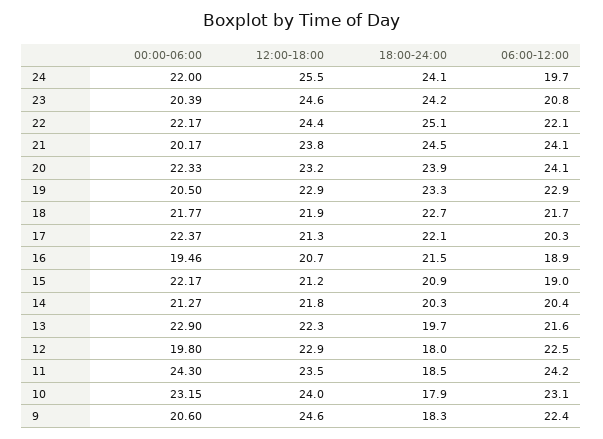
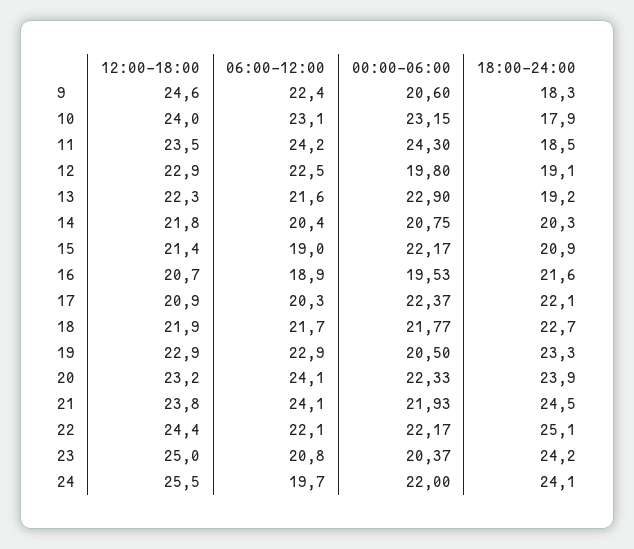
  {
    "00:00-06:00": {
      "24": 22,
-     "23": 20.39,
+     "23": 20.37,
      "22": 22.17,
-     "21": 20.17,
+     "21": 21.93,
      "20": 22.33,
      "19": 20.5,
      "18": 21.77,
      "17": 22.37,
-     "16": 19.46,
+     "16": 19.53,
      "15": 22.17,
-     "14": 21.27,
+     "14": 20.75,
      "13": 22.9,
      "12": 19.8,
      "11": 24.3,
      "10": 23.15,
      "9": 20.6
    },
    "12:00-18:00": {
      "24": 25.5,
-     "23": 24.6,
+     "23": 25,
      "22": 24.4,
      "21": 23.8,
      "20": 23.2,
      "19": 22.9,
      "18": 21.9,
-     "17": 21.3,
+     "17": 20.9,
      "16": 20.7,
-     "15": 21.2,
+     "15": 21.4,
      "14": 21.8,
      "13": 22.3,
      "12": 22.9,
      "11": 23.5,
      "10": 24,
      "9": 24.6
    },
    "18:00-24:00": {
      "24": 24.1,
      "23": 24.2,
      "22": 25.1,
      "21": 24.5,
      "20": 23.9,
      "19": 23.3,
      "18": 22.7,
      "17": 22.1,
-     "16": 21.5,
+     "16": 21.6,
      "15": 20.9,
      "14": 20.3,
-     "13": 19.7,
+     "13": 19.2,
-     "12": 18,
+     "12": 19.1,
      "11": 18.5,
      "10": 17.9,
      "9": 18.3
    },
    "06:00-12:00": {
      "24": 19.7,
      "23": 20.8,
      "22": 22.1,
      "21": 24.1,
      "20": 24.1,
      "19": 22.9,
      "18": 21.7,
      "17": 20.3,
      "16": 18.9,
      "15": 19,
      "14": 20.4,
      "13": 21.6,
      "12": 22.5,
      "11": 24.2,
      "10": 23.1,
      "9": 22.4
    }
  }

